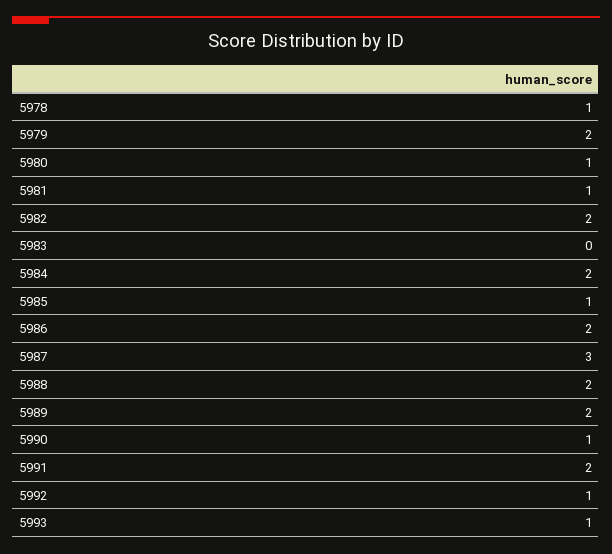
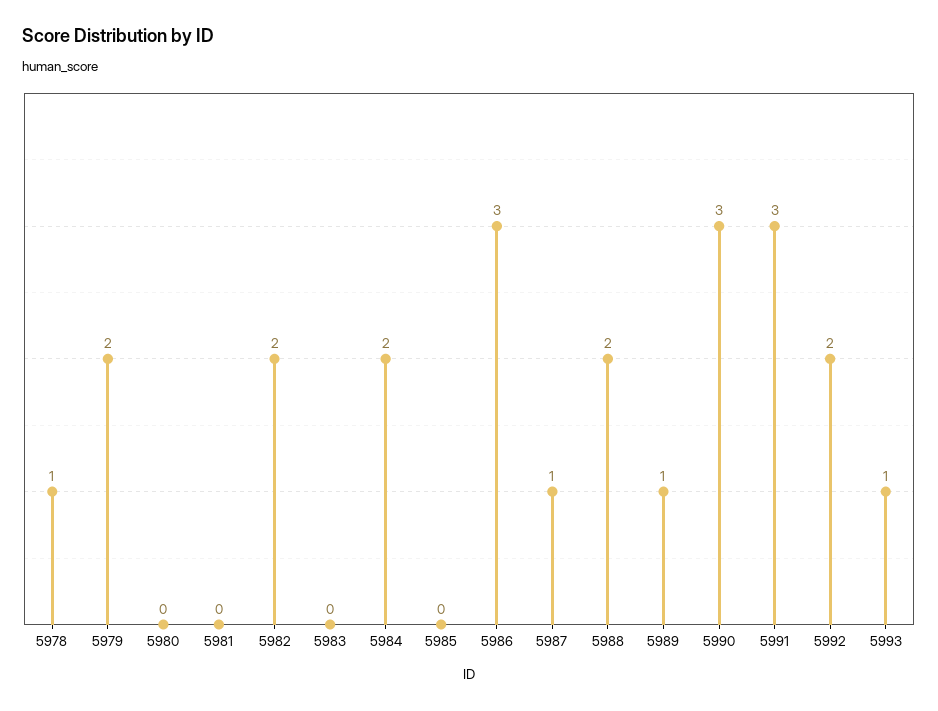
  {
    "5978": 1,
    "5979": 2,
-   "5980": 1,
+   "5980": 0,
-   "5981": 1,
+   "5981": 0,
    "5982": 2,
    "5983": 0,
    "5984": 2,
-   "5985": 1,
+   "5985": 0,
-   "5986": 2,
+   "5986": 3,
-   "5987": 3,
+   "5987": 1,
    "5988": 2,
-   "5989": 2,
+   "5989": 1,
-   "5990": 1,
+   "5990": 3,
-   "5991": 2,
+   "5991": 3,
-   "5992": 1,
+   "5992": 2,
    "5993": 1
  }

